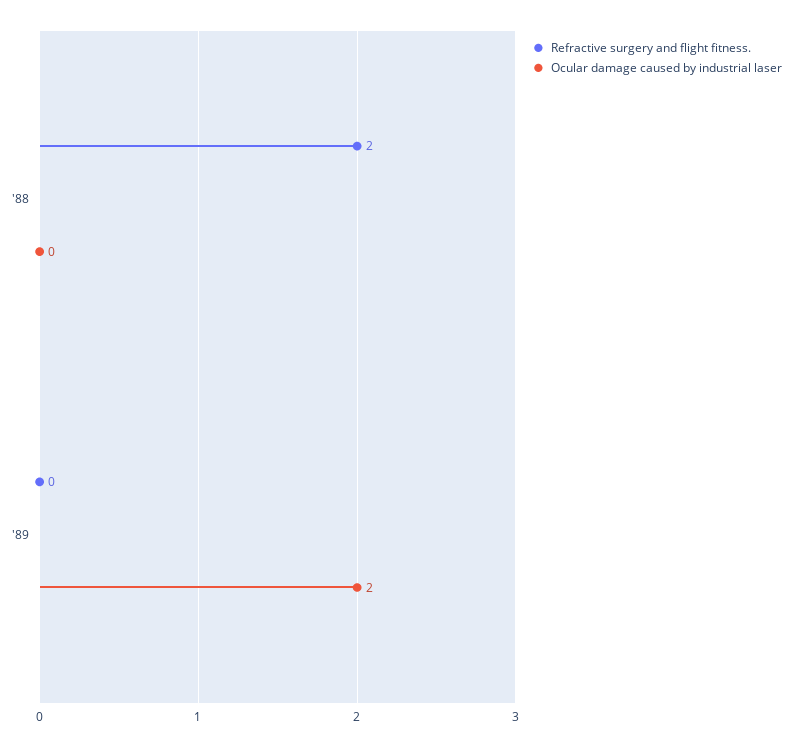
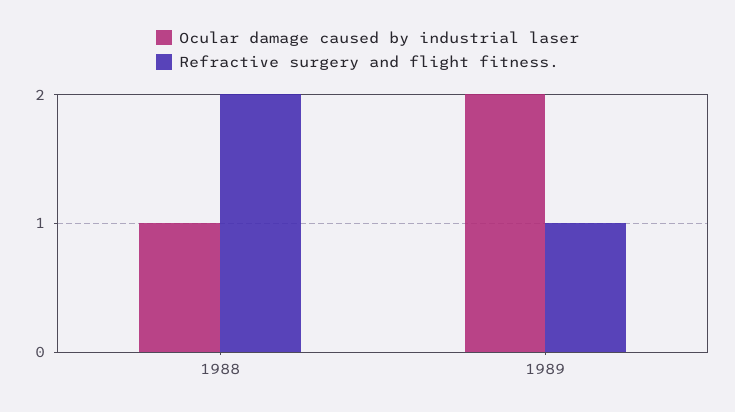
  {
    "Refractive surgery and flight fitness.": {
      "'88": 2,
-     "'89": 0
+     "'89": 1
    },
    "Ocular damage caused by industrial laser": {
-     "'88": 0,
+     "'88": 1,
      "'89": 2
    }
  }

